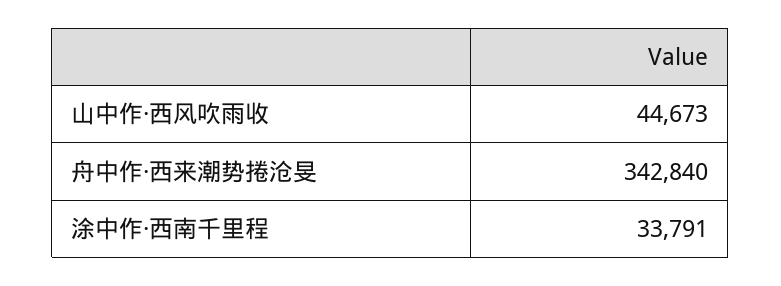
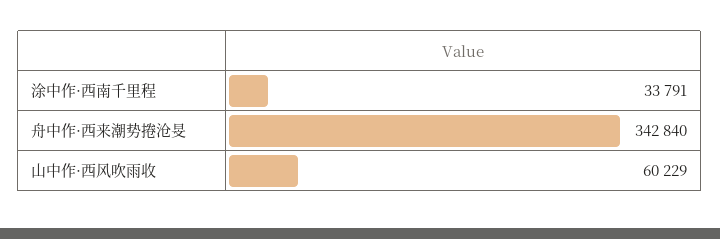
  {
-   "山中作·西风吹雨收": 44673,
+   "山中作·西风吹雨收": 60229,
    "舟中作·西来潮势捲沧旻": 342840,
    "涂中作·西南千里程": 33791
  }

